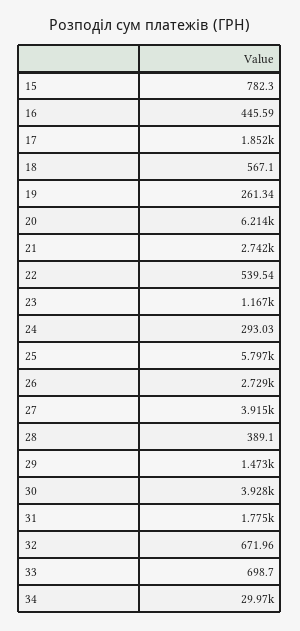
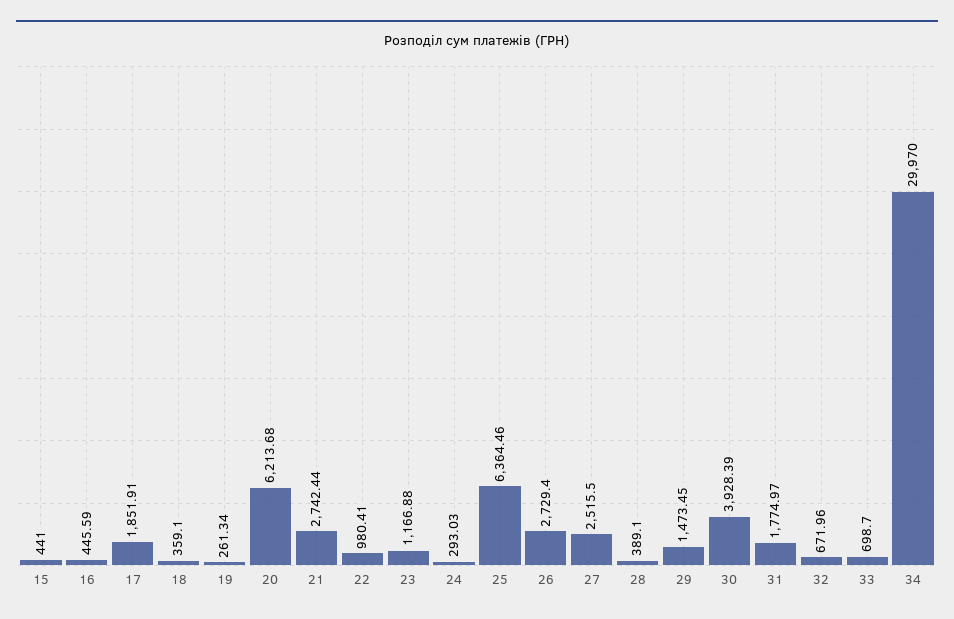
  {
-   "15": 782.3,
+   "15": 441,
    "16": 445.59,
    "17": 1851.91,
-   "18": 567.1,
+   "18": 359.1,
    "19": 261.34,
    "20": 6213.68,
    "21": 2742.44,
-   "22": 539.54,
+   "22": 980.41,
    "23": 1166.88,
    "24": 293.03,
-   "25": 5797,
+   "25": 6364.46,
    "26": 2729.4,
-   "27": 3915,
+   "27": 2515.5,
    "28": 389.1,
    "29": 1473.45,
    "30": 3928.39,
    "31": 1774.97,
    "32": 671.96,
    "33": 698.7,
    "34": 29970
  }

